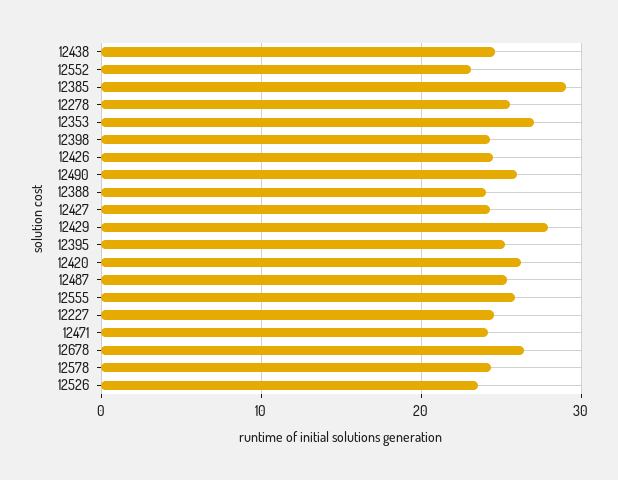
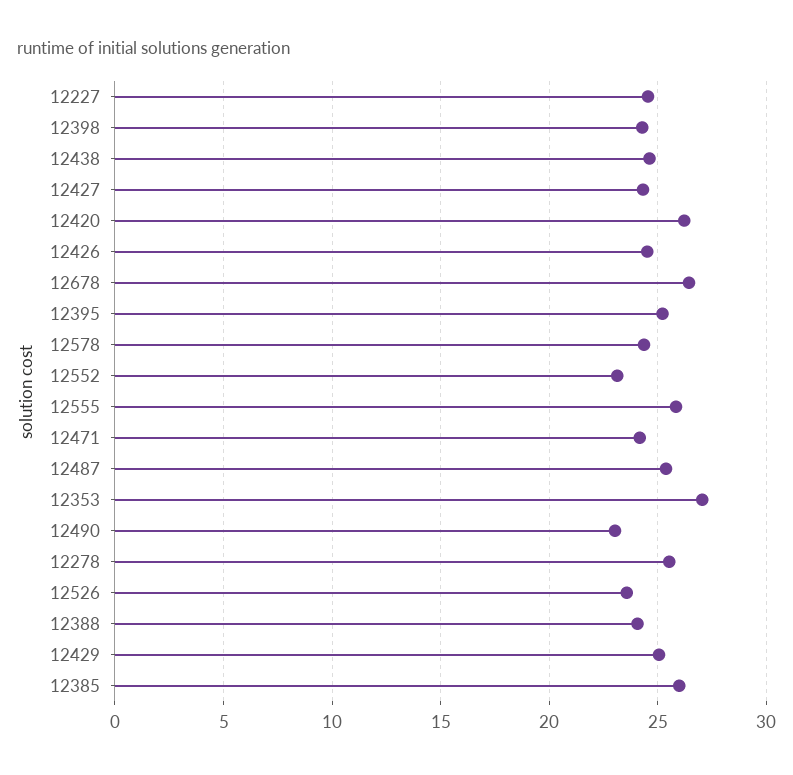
  {
    "12438": 24.5,
    "12552": 23,
-   "12385": 29,
+   "12385": 26,
    "12278": 25.5,
    "12353": 27,
    "12398": 24.5,
    "12426": 24.5,
-   "12490": 26,
+   "12490": 23,
    "12388": 24,
    "12427": 24.5,
-   "12429": 28,
+   "12429": 25,
    "12395": 25,
    "12420": 26,
    "12487": 25.5,
    "12555": 26,
    "12227": 24.5,
    "12471": 24,
    "12678": 26.5,
    "12578": 24.5,
    "12526": 23.5
  }

